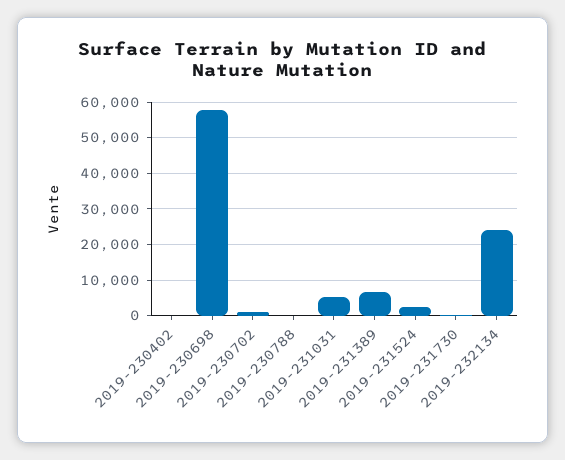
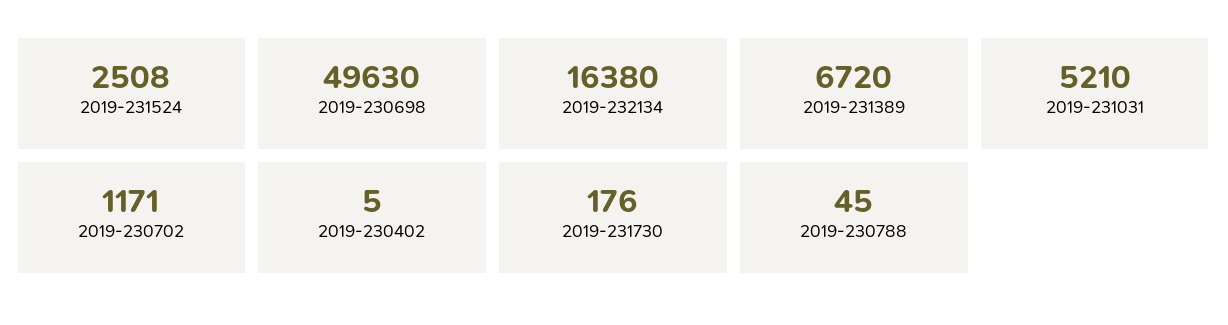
  {
    "2019-230402": 5,
-   "2019-230698": 58000,
+   "2019-230698": 49630,
    "2019-230702": 1171,
    "2019-230788": 45,
    "2019-231031": 5210,
    "2019-231389": 6720,
    "2019-231524": 2508,
    "2019-231730": 176,
-   "2019-232134": 24000
+   "2019-232134": 16380
  }

